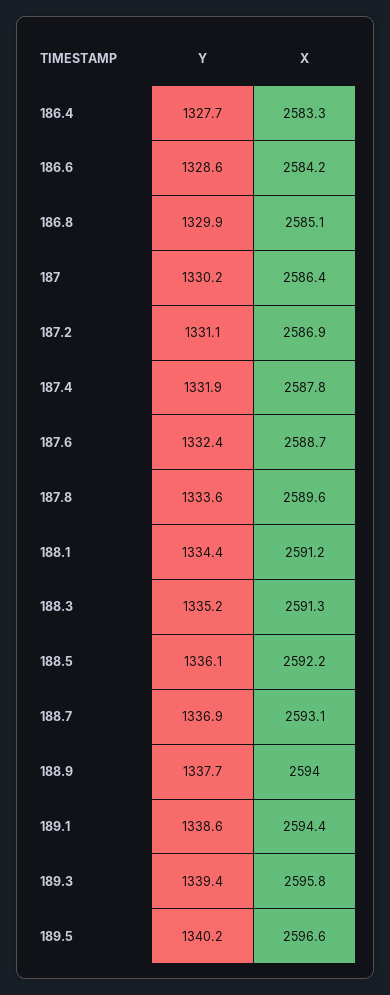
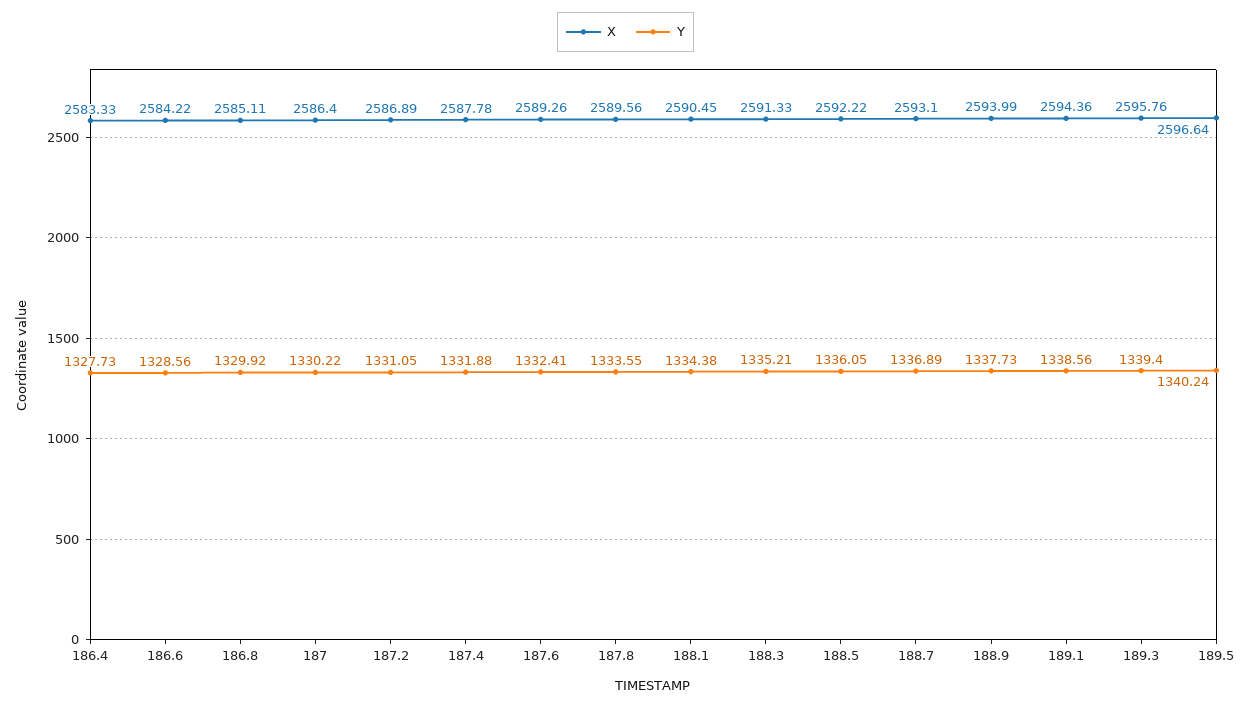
  {
    "Y": {
      "186.4": 1327.73,
      "186.6": 1328.56,
      "186.8": 1329.92,
      "187": 1330.22,
      "187.2": 1331.05,
      "187.4": 1331.88,
      "187.6": 1332.41,
      "187.8": 1333.55,
      "188.1": 1334.38,
      "188.3": 1335.21,
      "188.5": 1336.05,
      "188.7": 1336.89,
      "188.9": 1337.73,
      "189.1": 1338.56,
      "189.3": 1339.4,
      "189.5": 1340.24
    },
    "X": {
      "186.4": 2583.33,
      "186.6": 2584.22,
      "186.8": 2585.11,
      "187": 2586.4,
      "187.2": 2586.89,
      "187.4": 2587.78,
-     "187.6": 2588.7,
+     "187.6": 2589.26,
      "187.8": 2589.56,
-     "188.1": 2591.2,
+     "188.1": 2590.45,
      "188.3": 2591.33,
      "188.5": 2592.22,
      "188.7": 2593.1,
      "188.9": 2593.99,
      "189.1": 2594.36,
      "189.3": 2595.76,
      "189.5": 2596.64
    }
  }

